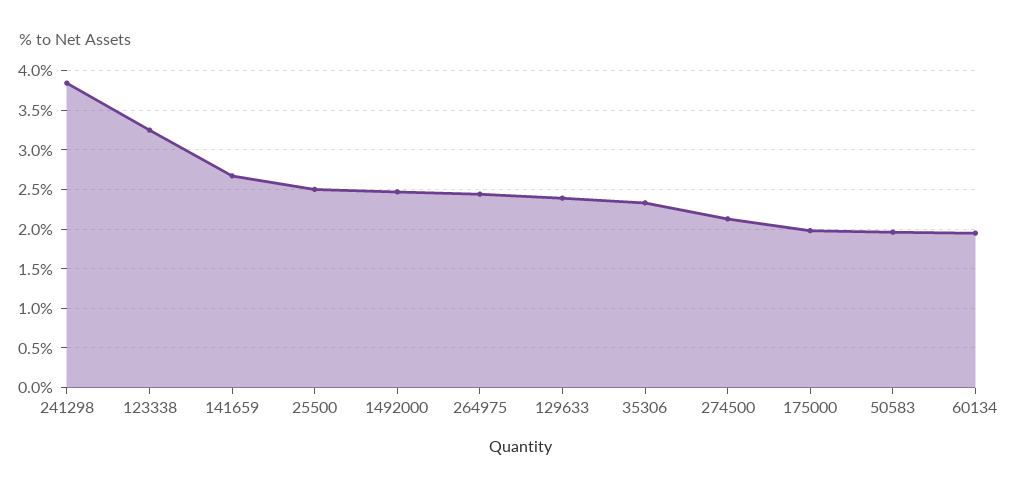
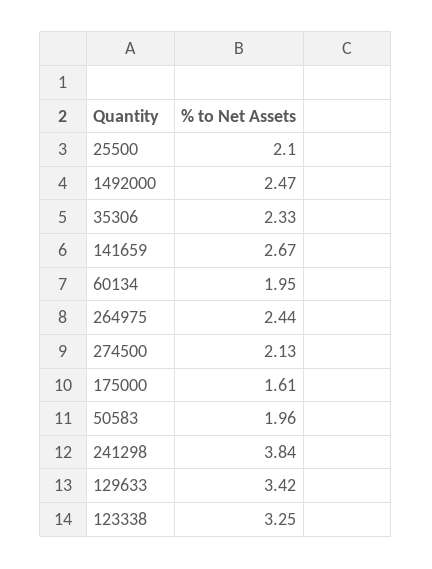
  {
    "241298": 3.84,
    "123338": 3.25,
    "141659": 2.67,
-   "25500": 2.5,
+   "25500": 2.1,
    "1492000": 2.47,
    "264975": 2.44,
-   "129633": 2.4,
+   "129633": 3.42,
    "35306": 2.33,
    "274500": 2.13,
-   "175000": 2,
+   "175000": 1.61,
    "50583": 1.96,
    "60134": 1.95
  }

